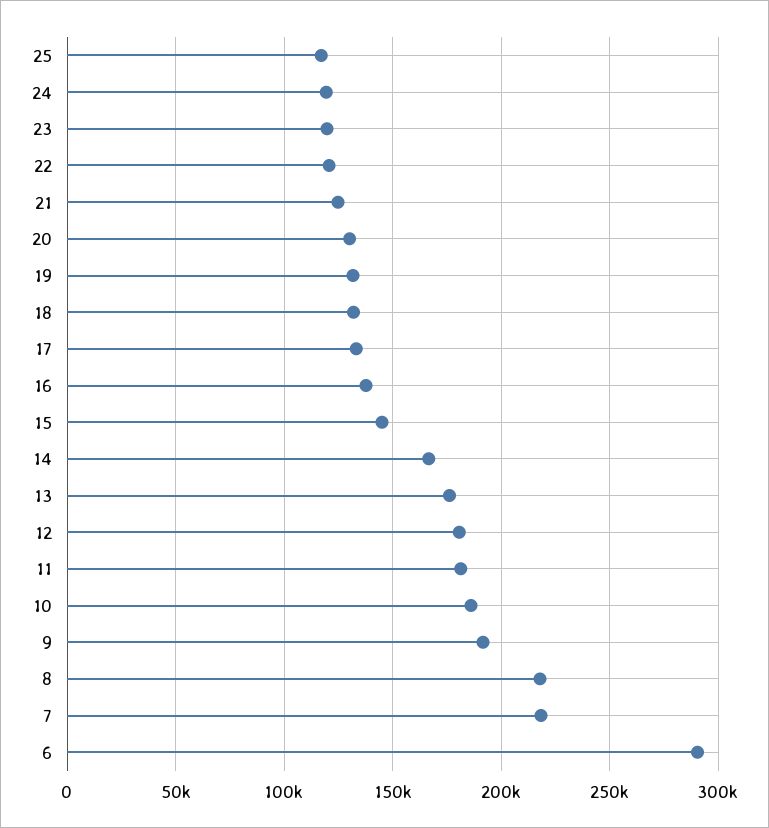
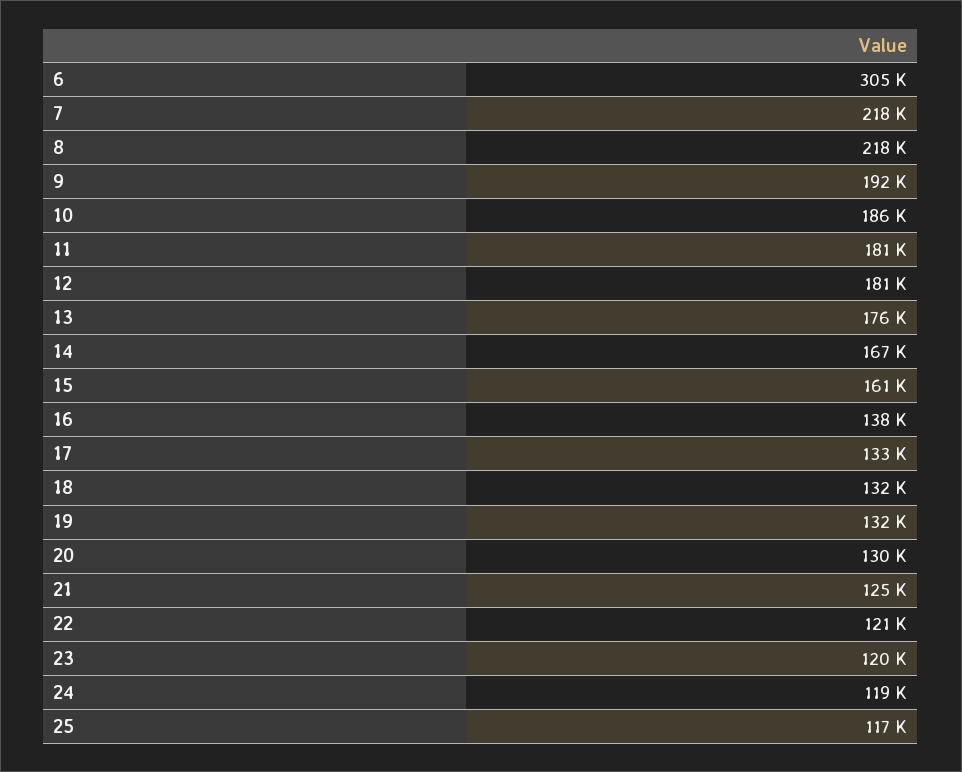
  {
    "25": 117000,
    "24": 119000,
    "23": 120000,
    "22": 121000,
    "21": 125000,
    "20": 130000,
    "19": 132000,
    "18": 132000,
    "17": 133000,
    "16": 138000,
-   "15": 145000,
+   "15": 161000,
    "14": 167000,
    "13": 176000,
    "12": 181000,
    "11": 181000,
    "10": 186000,
    "9": 192000,
    "8": 218000,
    "7": 218000,
-   "6": 290000
+   "6": 305000
  }

